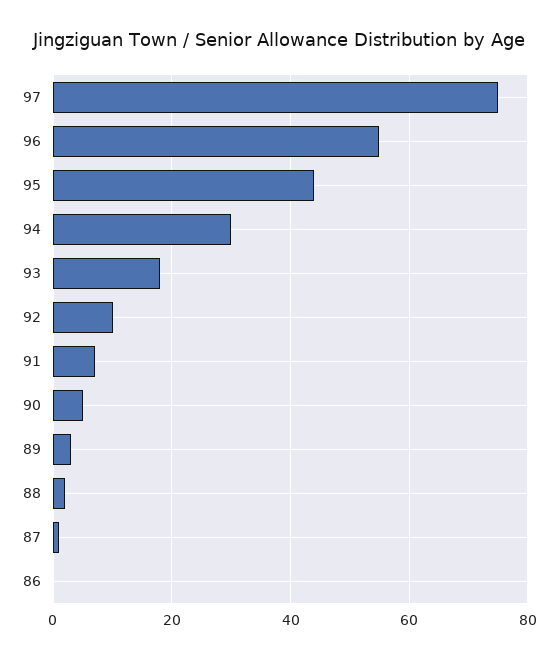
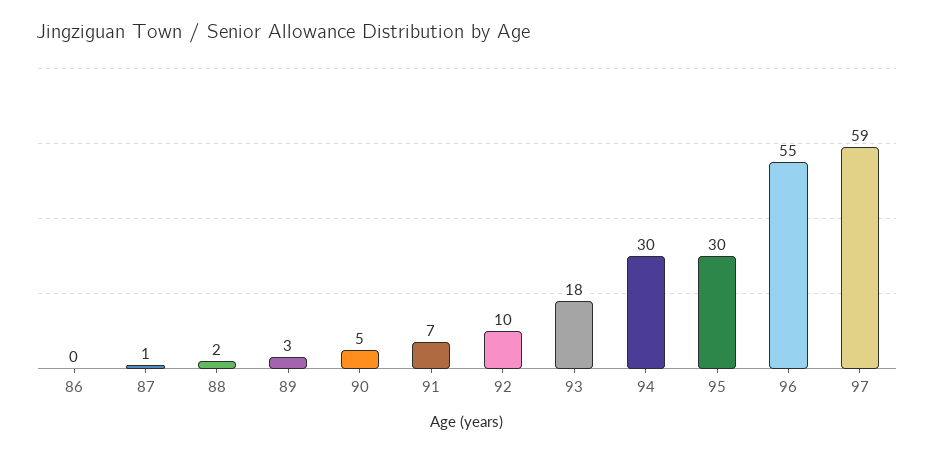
  {
-   "97": 75,
+   "97": 59,
    "96": 55,
-   "95": 45,
+   "95": 30,
    "94": 30,
    "93": 18,
    "92": 10,
    "91": 7,
    "90": 5,
    "89": 3,
    "88": 2,
    "87": 1,
    "86": 0
  }

